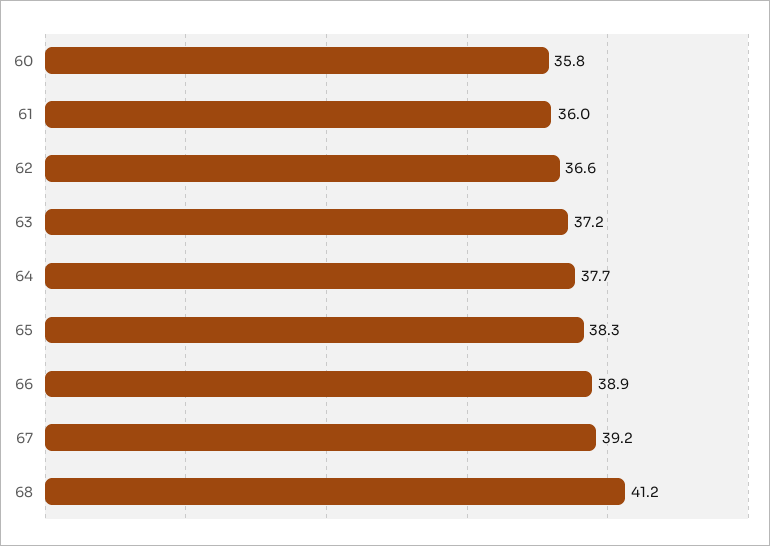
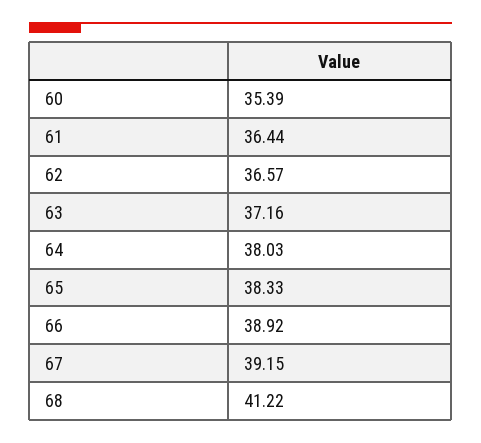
  {
-   "60": 35.8,
+   "60": 35.39,
-   "61": 36,
+   "61": 36.44,
    "62": 36.57,
    "63": 37.16,
-   "64": 37.7,
+   "64": 38.03,
    "65": 38.33,
    "66": 38.92,
    "67": 39.15,
    "68": 41.22
  }

